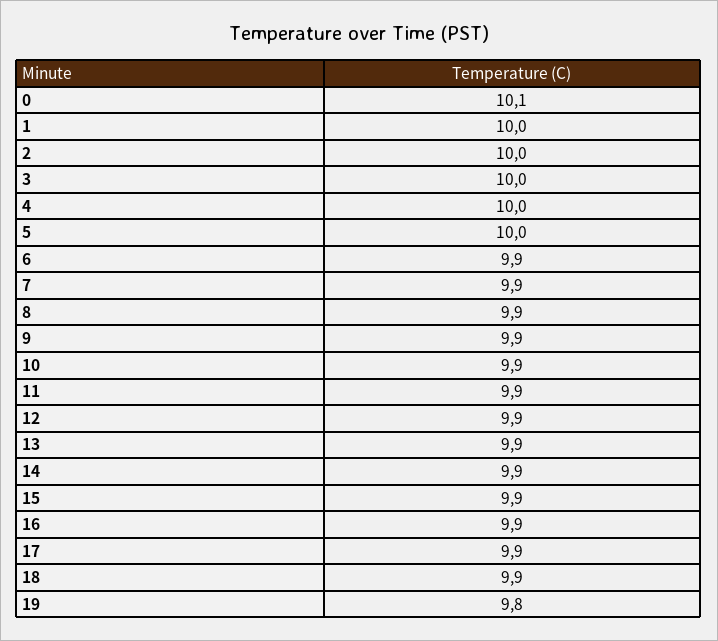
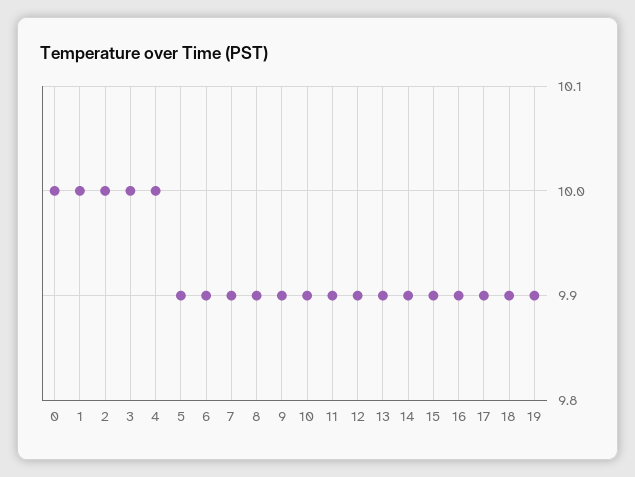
  {
-   "0": 10.1,
+   "0": 10,
    "1": 10,
    "2": 10,
    "3": 10,
    "4": 10,
-   "5": 10,
+   "5": 9.9,
    "6": 9.9,
    "7": 9.9,
    "8": 9.9,
    "9": 9.9,
    "10": 9.9,
    "11": 9.9,
    "12": 9.9,
    "13": 9.9,
    "14": 9.9,
    "15": 9.9,
    "16": 9.9,
    "17": 9.9,
    "18": 9.9,
-   "19": 9.8
+   "19": 9.9
  }

